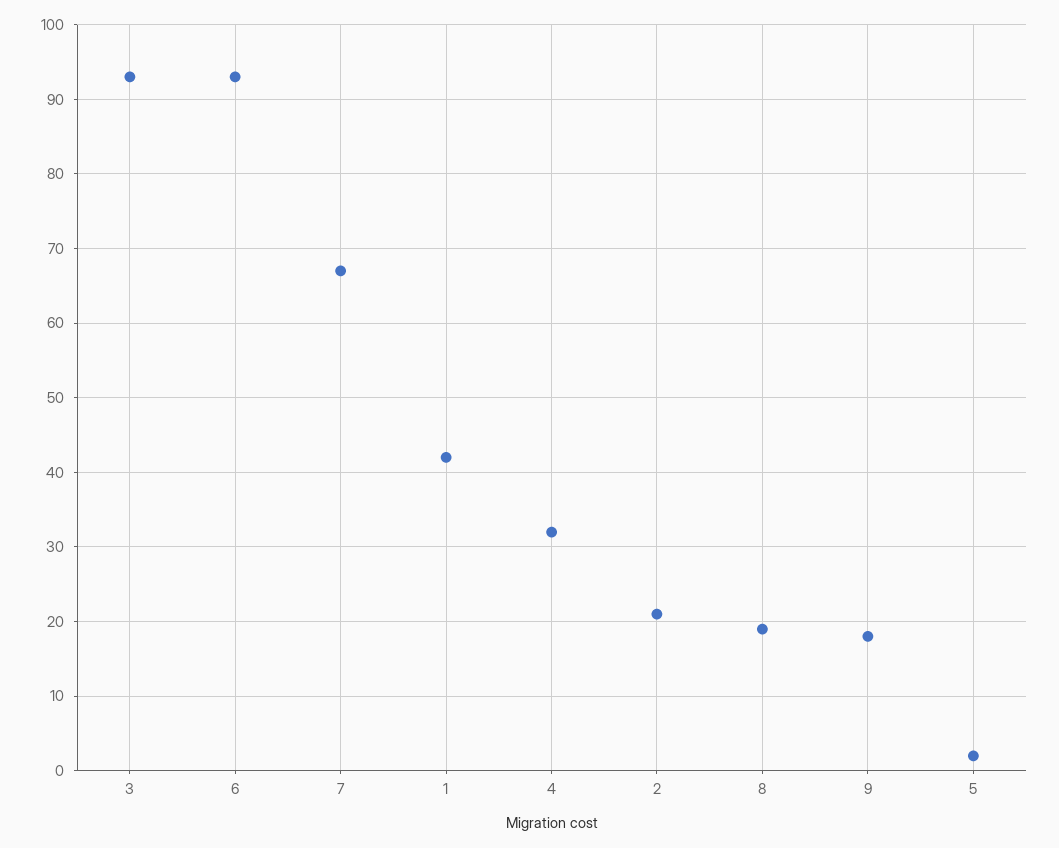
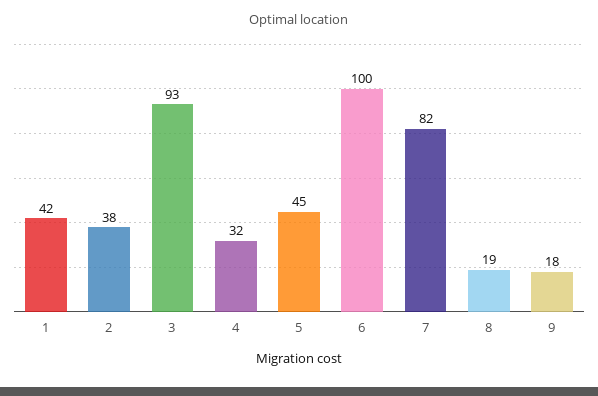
  {
    "3": 93,
-   "6": 93,
+   "6": 100,
-   "7": 67,
+   "7": 82,
    "1": 42,
    "4": 32,
-   "2": 21,
+   "2": 38,
    "8": 19,
    "9": 18,
-   "5": 2
+   "5": 45
  }

